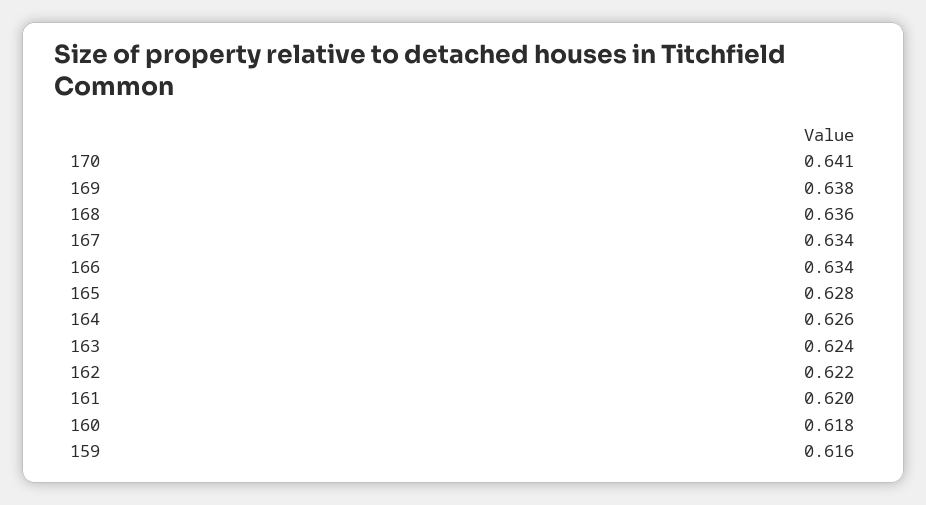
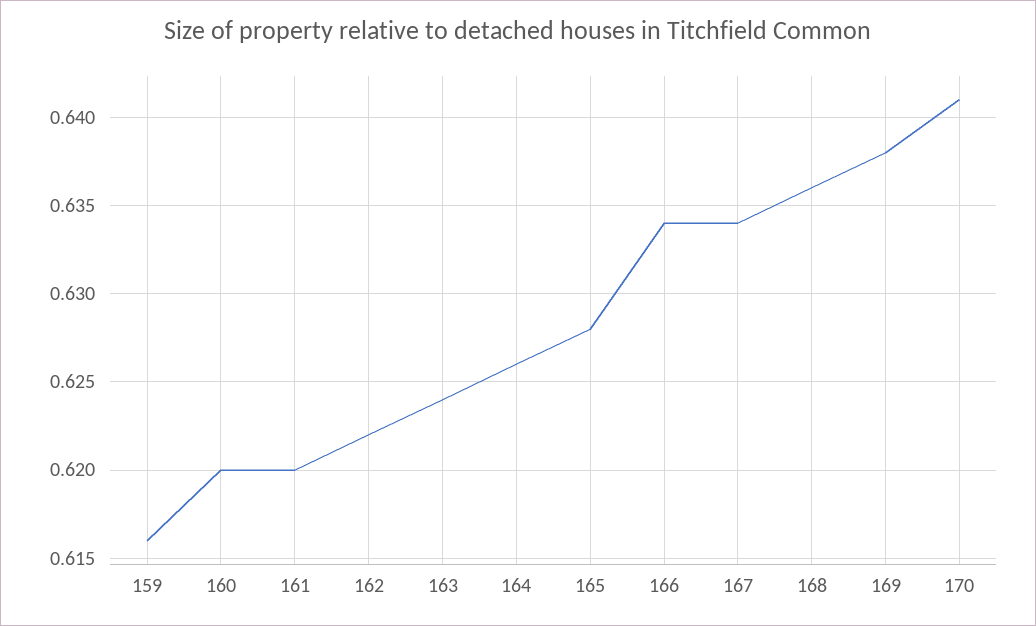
  {
    "170": 0.641,
    "169": 0.638,
    "168": 0.636,
    "167": 0.634,
    "166": 0.634,
    "165": 0.628,
    "164": 0.626,
    "163": 0.624,
    "162": 0.622,
    "161": 0.62,
-   "160": 0.618,
+   "160": 0.62,
    "159": 0.616
  }

